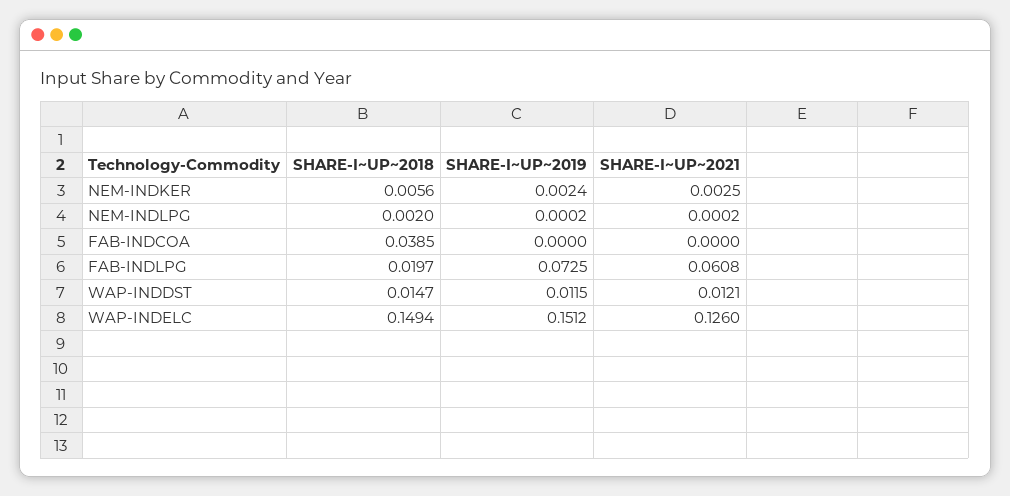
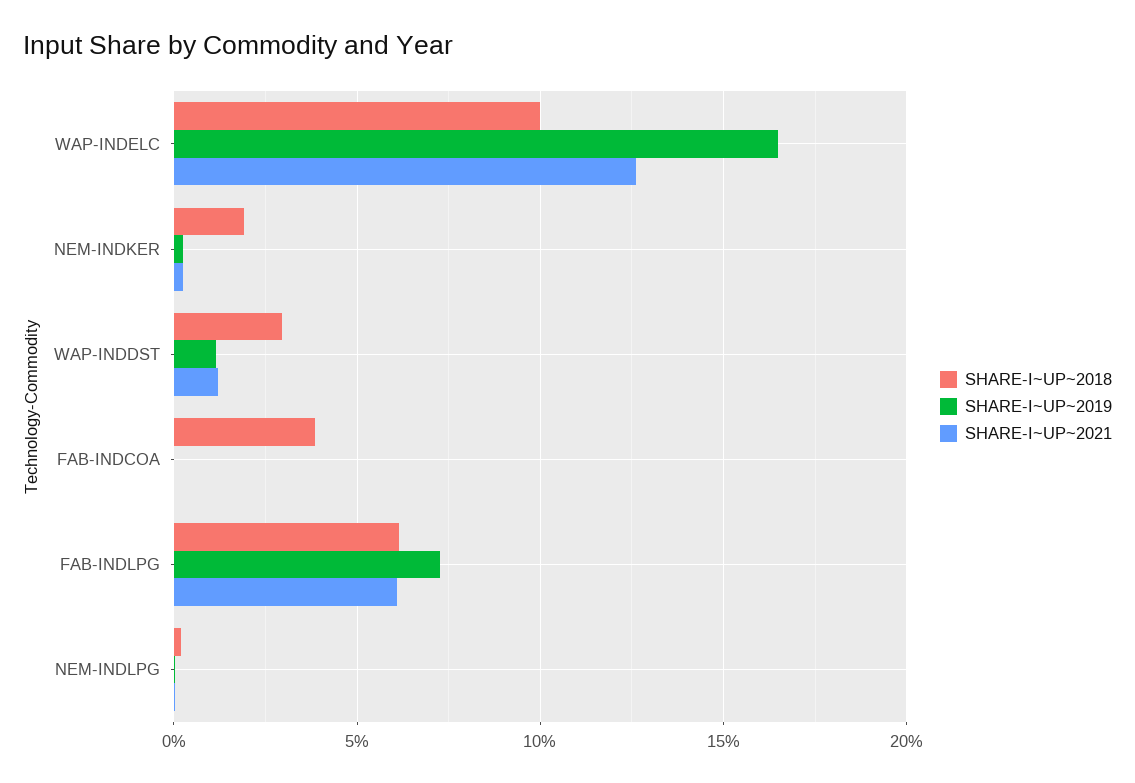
  {
    "SHARE-I~UP~2018": {
-     "NEM-INDKER": 0.0056,
+     "NEM-INDKER": 0.02,
      "NEM-INDLPG": 0.002,
      "FAB-INDCOA": 0.0385,
-     "FAB-INDLPG": 0.0197,
+     "FAB-INDLPG": 0.06,
-     "WAP-INDDST": 0.0147,
+     "WAP-INDDST": 0.03,
-     "WAP-INDELC": 0.1494
+     "WAP-INDELC": 0.1
    },
    "SHARE-I~UP~2019": {
      "NEM-INDKER": 0.0024,
      "NEM-INDLPG": 0.0002,
      "FAB-INDCOA": 0,
      "FAB-INDLPG": 0.0725,
      "WAP-INDDST": 0.0115,
-     "WAP-INDELC": 0.1512
+     "WAP-INDELC": 0.165
    },
    "SHARE-I~UP~2021": {
      "NEM-INDKER": 0.0025,
      "NEM-INDLPG": 0.0002,
      "FAB-INDCOA": 0,
      "FAB-INDLPG": 0.0608,
      "WAP-INDDST": 0.0121,
      "WAP-INDELC": 0.126
    }
  }

